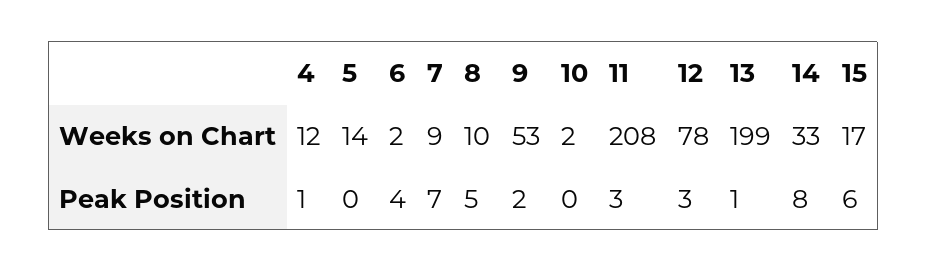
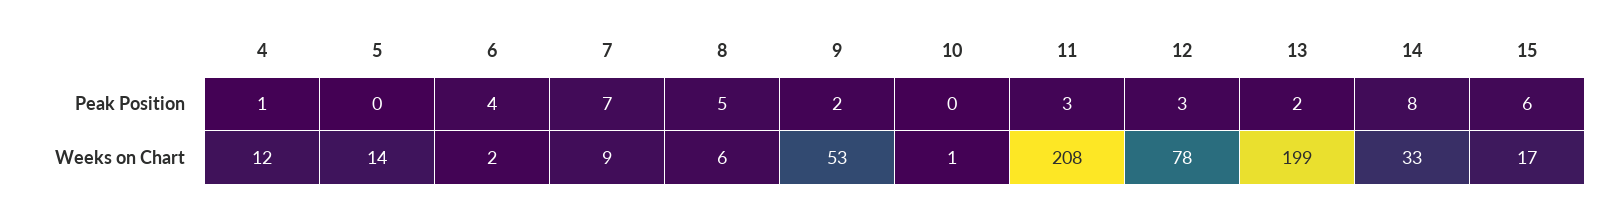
  {
    "4": {
      "Weeks on Chart": 12,
      "Peak Position": 1
    },
    "5": {
      "Weeks on Chart": 14,
      "Peak Position": 0
    },
    "6": {
      "Weeks on Chart": 2,
      "Peak Position": 4
    },
    "7": {
      "Weeks on Chart": 9,
      "Peak Position": 7
    },
    "8": {
-     "Weeks on Chart": 10,
+     "Weeks on Chart": 6,
      "Peak Position": 5
    },
    "9": {
      "Weeks on Chart": 53,
      "Peak Position": 2
    },
    "10": {
-     "Weeks on Chart": 2,
+     "Weeks on Chart": 1,
      "Peak Position": 0
    },
    "11": {
      "Weeks on Chart": 208,
      "Peak Position": 3
    },
    "12": {
      "Weeks on Chart": 78,
      "Peak Position": 3
    },
    "13": {
      "Weeks on Chart": 199,
-     "Peak Position": 1
+     "Peak Position": 2
    },
    "14": {
      "Weeks on Chart": 33,
      "Peak Position": 8
    },
    "15": {
      "Weeks on Chart": 17,
      "Peak Position": 6
    }
  }

